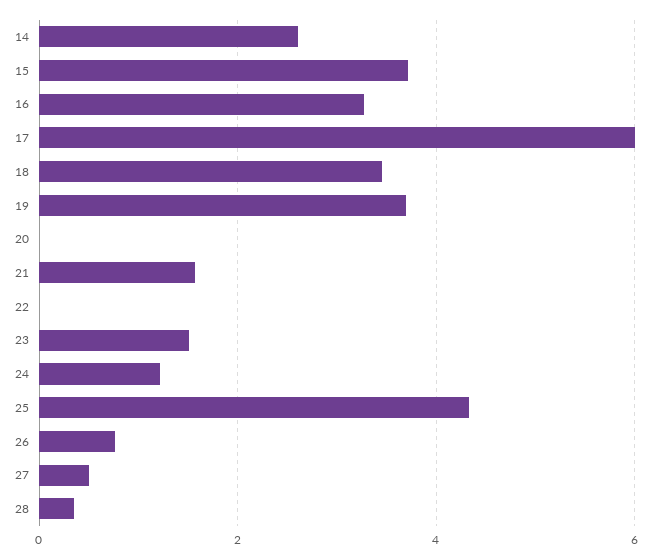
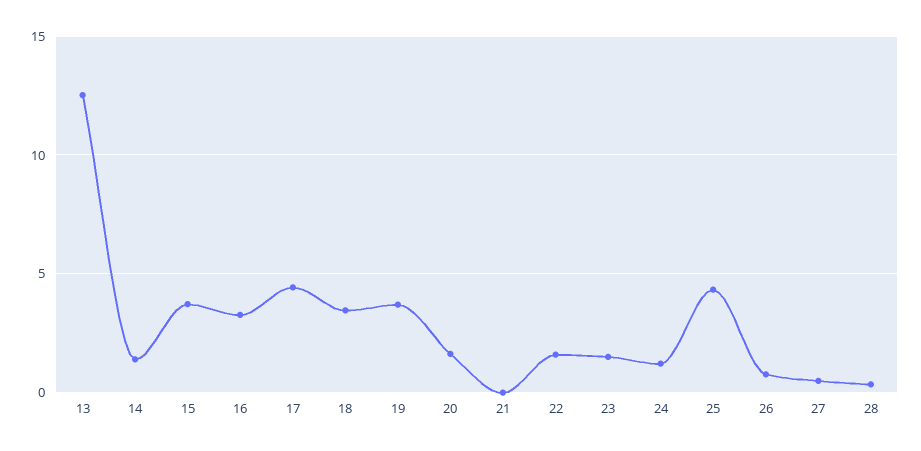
  {
-   "14": 2.6,
+   "14": 1.5,
    "15": 3.8,
    "16": 3.2,
-   "17": 6,
+   "17": 4.5,
    "18": 3.4,
    "19": 3.8,
-   "20": 0,
+   "20": 1.5,
-   "21": 1.6,
+   "21": 0,
-   "22": 0,
+   "22": 1.5,
    "23": 1.6,
    "24": 1.2,
    "25": 4.4,
    "26": 0.8,
    "27": 0.6,
-   "28": 0.4
+   "28": 0.4,
+   "13": 12.5
  }

